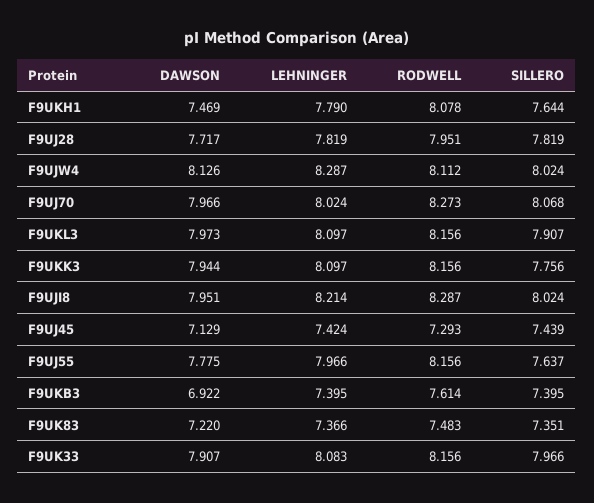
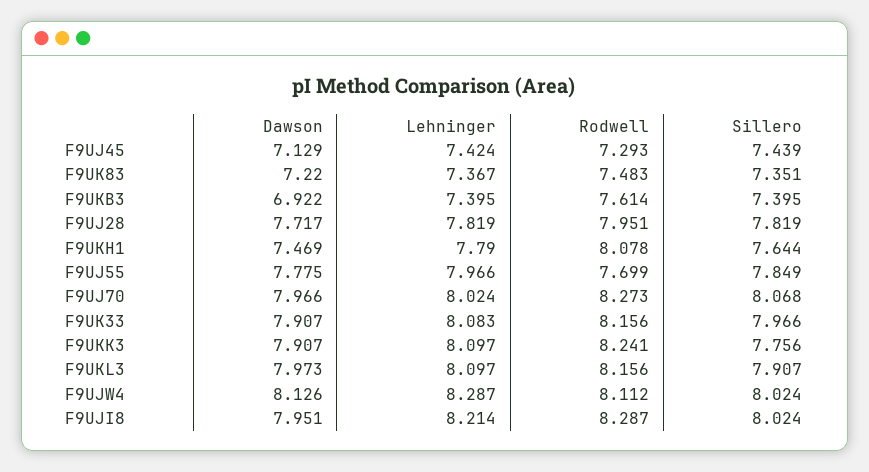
  {
    "DAWSON": {
      "F9UKH1": 7.469,
      "F9UJ28": 7.717,
      "F9UJW4": 8.126,
      "F9UJ70": 7.966,
      "F9UKL3": 7.973,
-     "F9UKK3": 7.944,
+     "F9UKK3": 7.907,
      "F9UJI8": 7.951,
      "F9UJ45": 7.129,
      "F9UJ55": 7.775,
      "F9UKB3": 6.922,
      "F9UK83": 7.22,
      "F9UK33": 7.907
    },
    "LEHNINGER": {
      "F9UKH1": 7.79,
      "F9UJ28": 7.819,
      "F9UJW4": 8.287,
      "F9UJ70": 8.024,
      "F9UKL3": 8.097,
      "F9UKK3": 8.097,
      "F9UJI8": 8.214,
      "F9UJ45": 7.424,
      "F9UJ55": 7.966,
      "F9UKB3": 7.395,
-     "F9UK83": 7.366,
+     "F9UK83": 7.367,
      "F9UK33": 8.083
    },
    "RODWELL": {
      "F9UKH1": 8.078,
      "F9UJ28": 7.951,
      "F9UJW4": 8.112,
      "F9UJ70": 8.273,
      "F9UKL3": 8.156,
-     "F9UKK3": 8.156,
+     "F9UKK3": 8.241,
      "F9UJI8": 8.287,
      "F9UJ45": 7.293,
-     "F9UJ55": 8.156,
+     "F9UJ55": 7.699,
      "F9UKB3": 7.614,
      "F9UK83": 7.483,
      "F9UK33": 8.156
    },
    "SILLERO": {
      "F9UKH1": 7.644,
      "F9UJ28": 7.819,
      "F9UJW4": 8.024,
      "F9UJ70": 8.068,
      "F9UKL3": 7.907,
      "F9UKK3": 7.756,
      "F9UJI8": 8.024,
      "F9UJ45": 7.439,
-     "F9UJ55": 7.637,
+     "F9UJ55": 7.849,
      "F9UKB3": 7.395,
      "F9UK83": 7.351,
      "F9UK33": 7.966
    }
  }

